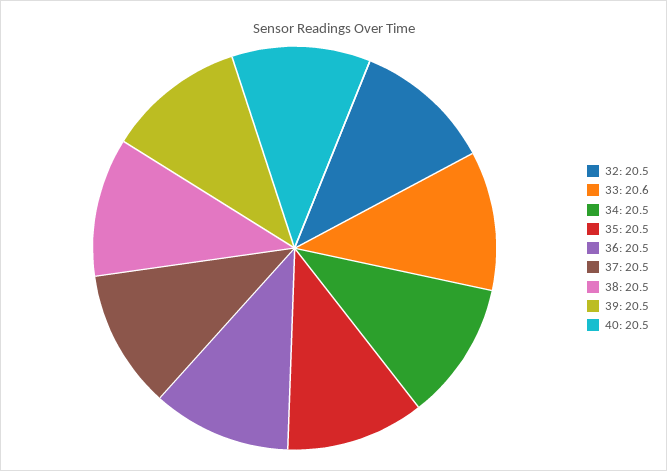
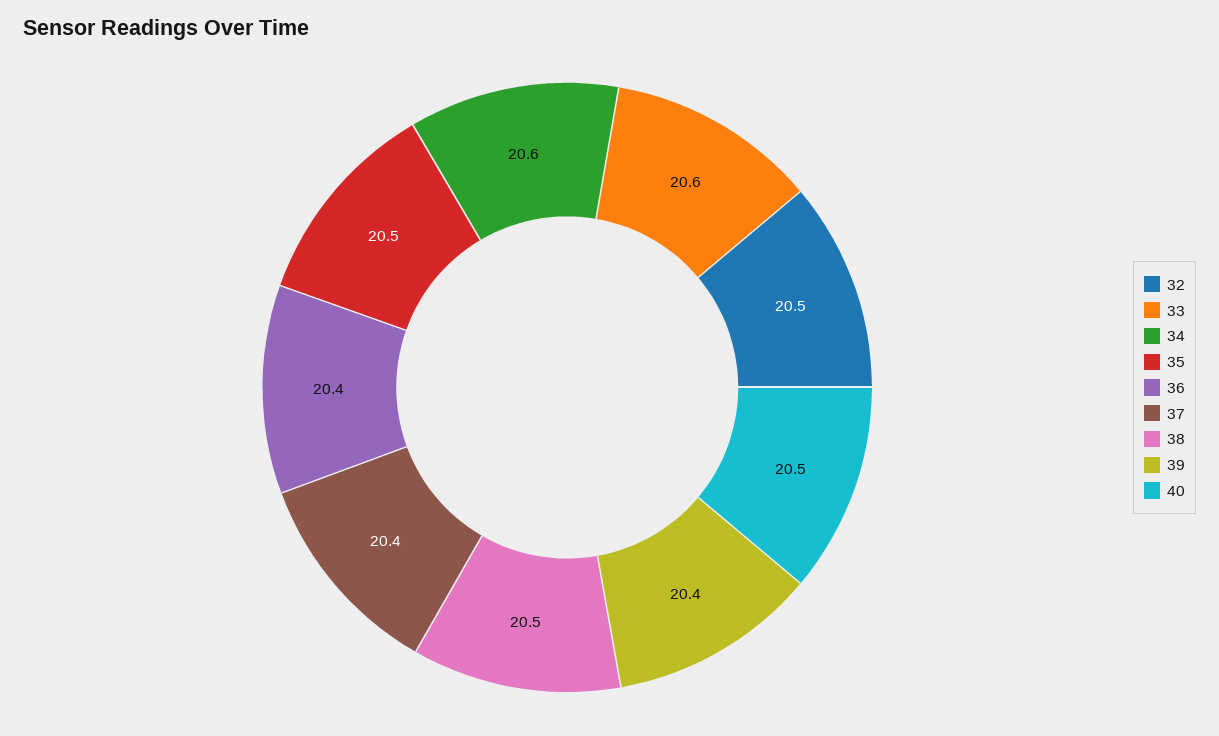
  {
    "32": 20.5,
    "33": 20.6,
-   "34": 20.5,
+   "34": 20.6,
    "35": 20.5,
-   "36": 20.5,
+   "36": 20.4,
-   "37": 20.5,
+   "37": 20.4,
    "38": 20.5,
-   "39": 20.5,
+   "39": 20.4,
    "40": 20.5
  }

